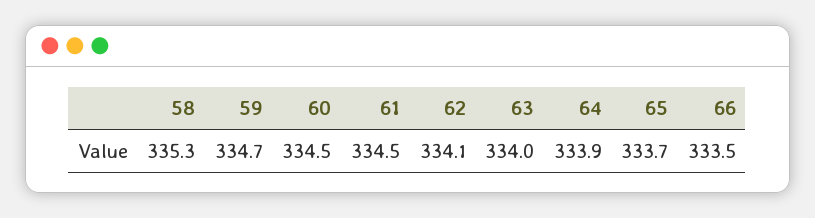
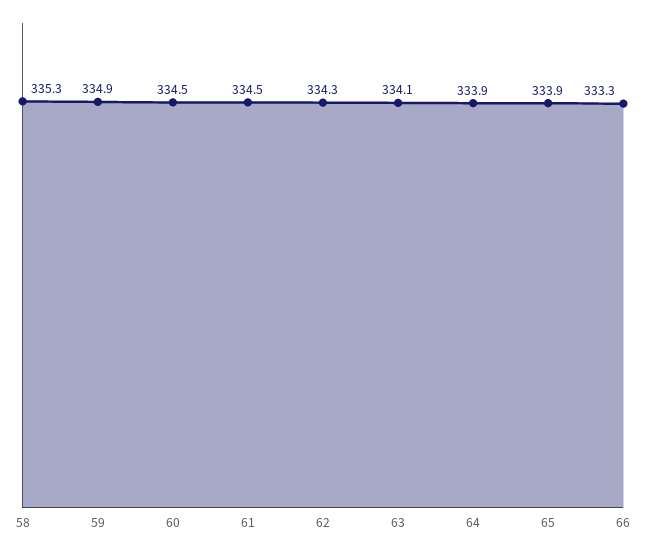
  {
    "58": 335.3,
-   "59": 334.7,
+   "59": 334.9,
    "60": 334.5,
    "61": 334.5,
-   "62": 334.1,
+   "62": 334.3,
-   "63": 334,
+   "63": 334.1,
    "64": 333.9,
-   "65": 333.7,
+   "65": 333.9,
-   "66": 333.5
+   "66": 333.3
  }

